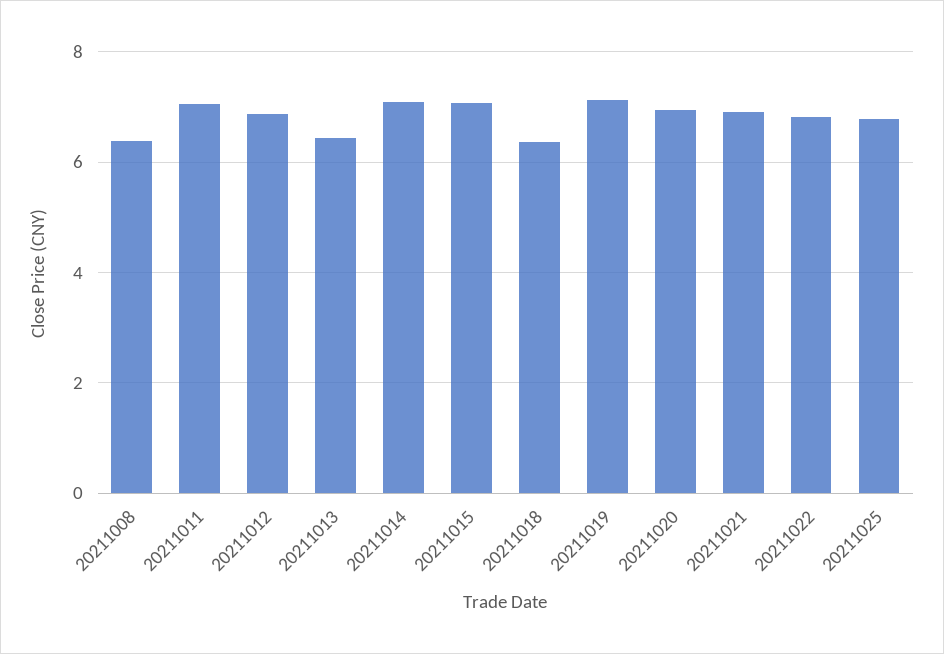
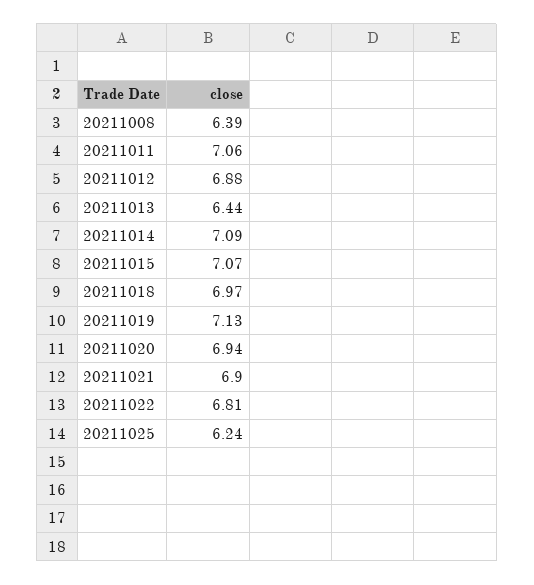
  {
    "20211008": 6.39,
    "20211011": 7.06,
    "20211012": 6.88,
    "20211013": 6.44,
    "20211014": 7.09,
    "20211015": 7.07,
-   "20211018": 6.4,
+   "20211018": 6.97,
    "20211019": 7.13,
    "20211020": 6.94,
    "20211021": 6.9,
    "20211022": 6.81,
-   "20211025": 6.8
+   "20211025": 6.24
  }

